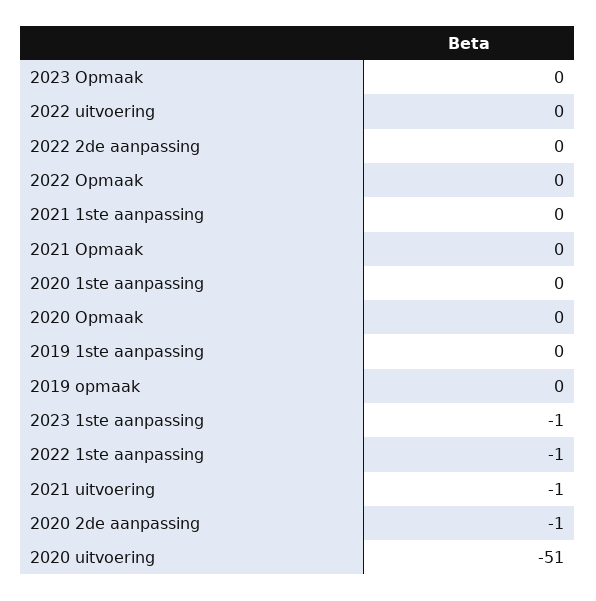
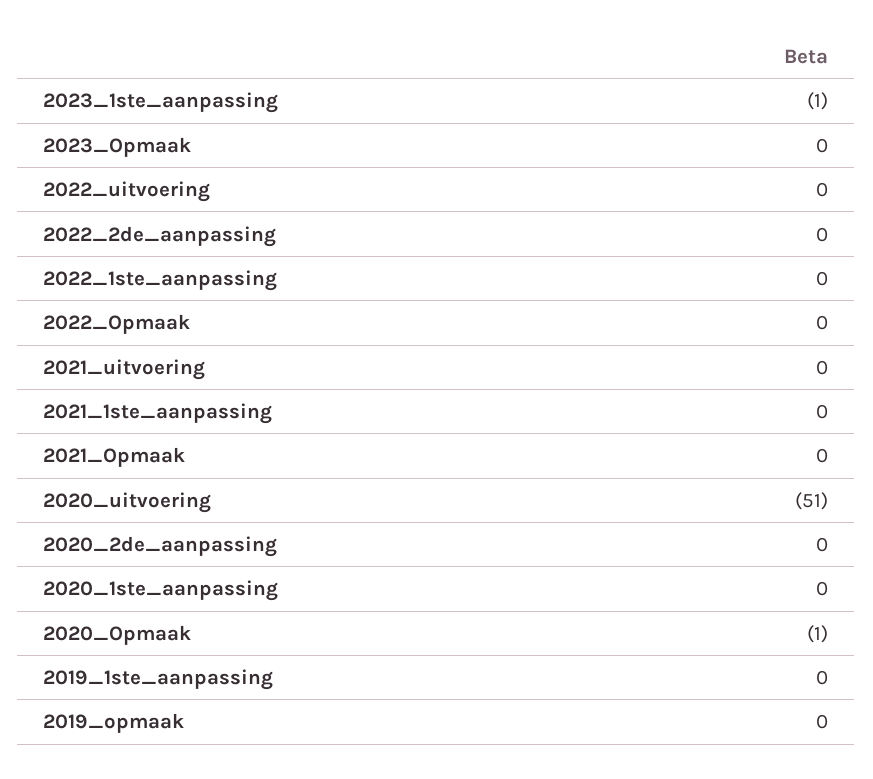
  {
    "2023 Opmaak": 0,
    "2022 uitvoering": 0,
    "2022 2de aanpassing": 0,
    "2022 Opmaak": 0,
    "2021 1ste aanpassing": 0,
    "2021 Opmaak": 0,
    "2020 1ste aanpassing": 0,
-   "2020 Opmaak": 0,
+   "2020 Opmaak": -1,
    "2019 1ste aanpassing": 0,
    "2019 opmaak": 0,
    "2023 1ste aanpassing": -1,
-   "2022 1ste aanpassing": -1,
+   "2022 1ste aanpassing": 0,
-   "2021 uitvoering": -1,
+   "2021 uitvoering": 0,
-   "2020 2de aanpassing": -1,
+   "2020 2de aanpassing": 0,
    "2020 uitvoering": -51
  }

